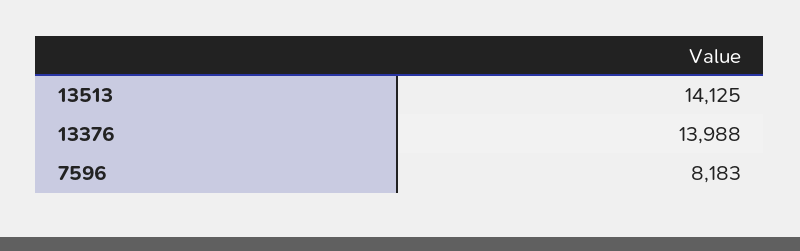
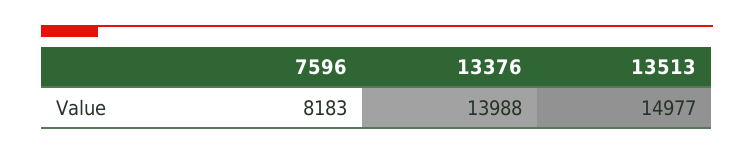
  {
-   "13513": 14125,
+   "13513": 14977,
    "13376": 13988,
    "7596": 8183
  }

